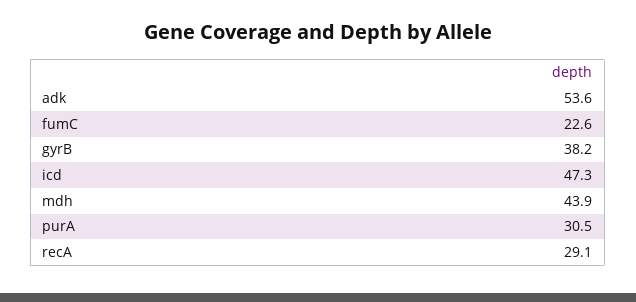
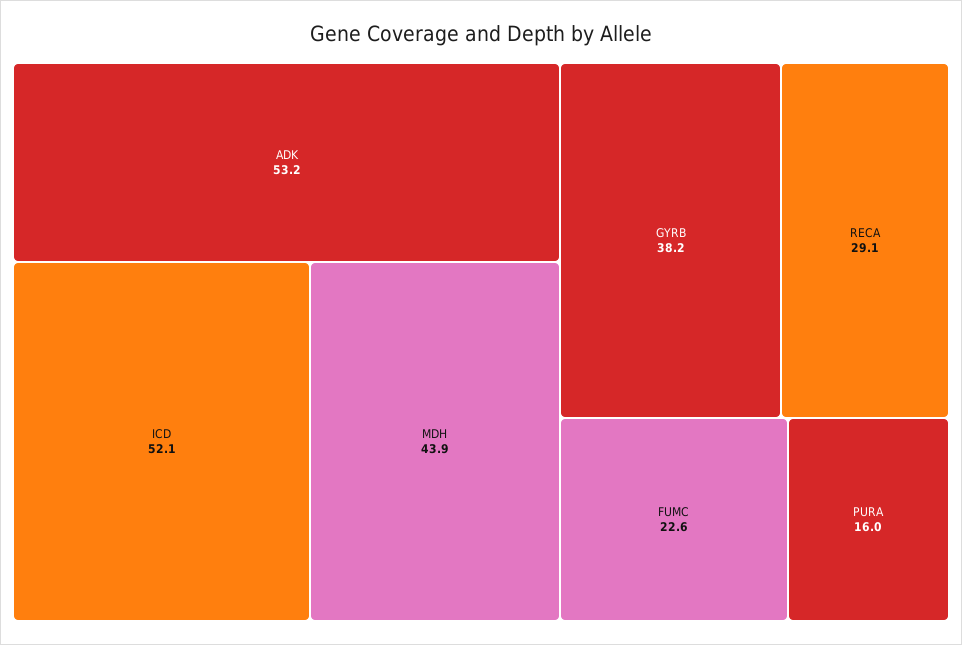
  {
-   "adk": 53.6,
+   "adk": 53.2,
    "fumC": 22.6,
    "gyrB": 38.2,
-   "icd": 47.3,
+   "icd": 52.1,
    "mdh": 43.9,
-   "purA": 30.5,
+   "purA": 16,
    "recA": 29.1
  }

